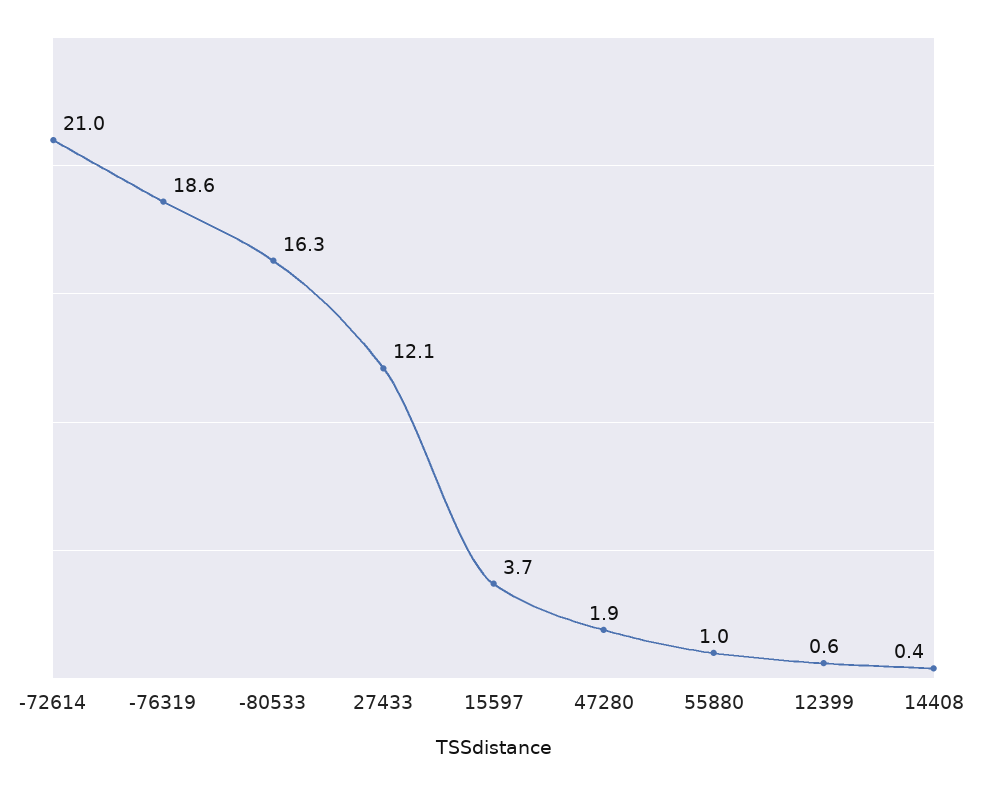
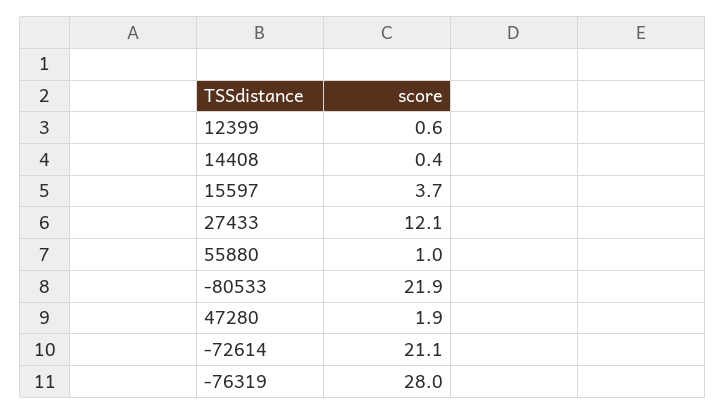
  {
-   "-72614": 21,
+   "-72614": 21.1,
-   "-76319": 18.6,
+   "-76319": 28,
-   "-80533": 16.3,
+   "-80533": 21.9,
    "27433": 12.1,
    "15597": 3.7,
    "47280": 1.9,
    "55880": 1,
    "12399": 0.6,
    "14408": 0.4
  }

